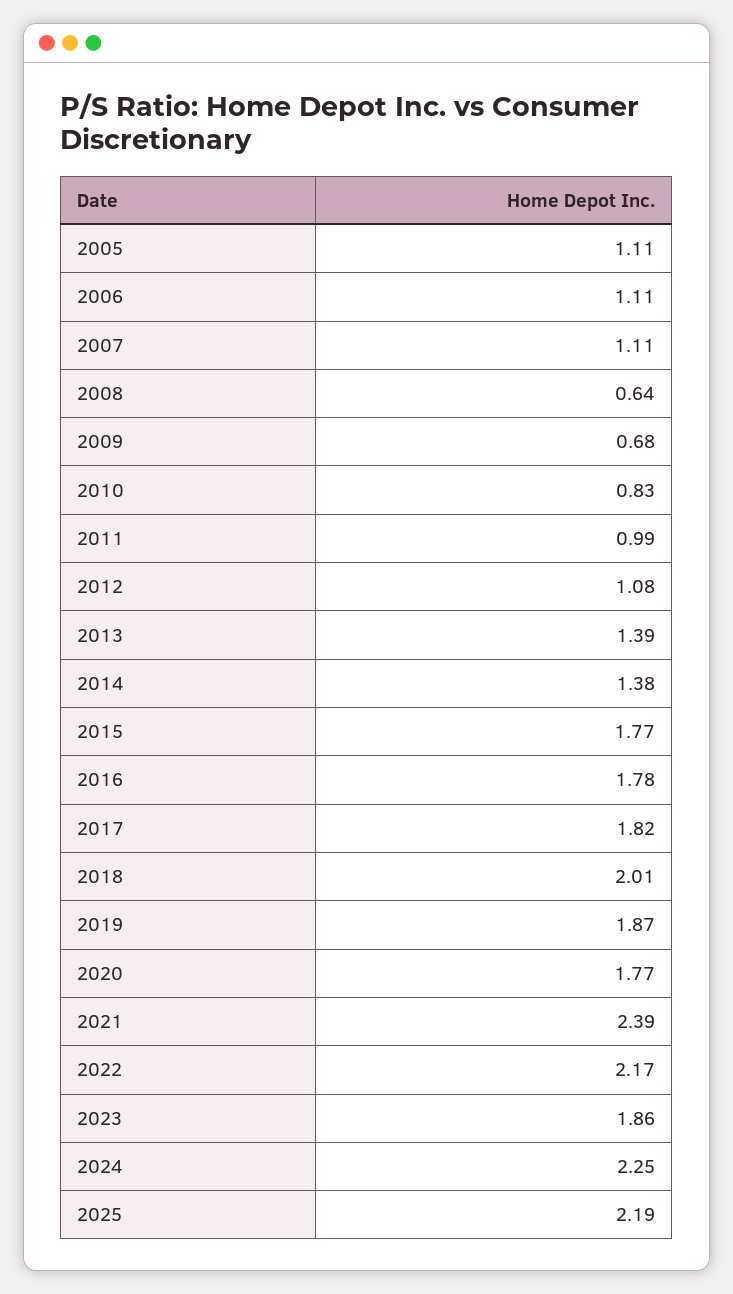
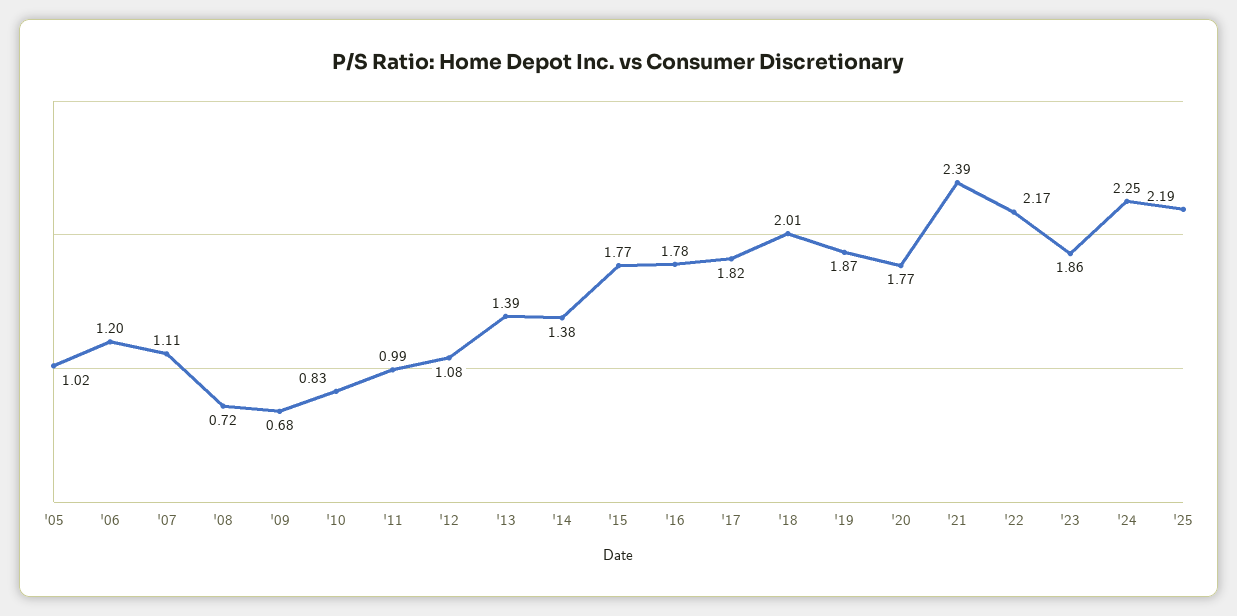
  {
-   "2005": 1.11,
+   "2005": 1.02,
-   "2006": 1.11,
+   "2006": 1.2,
    "2007": 1.11,
-   "2008": 0.64,
+   "2008": 0.72,
    "2009": 0.68,
    "2010": 0.83,
    "2011": 0.99,
    "2012": 1.08,
    "2013": 1.39,
    "2014": 1.38,
    "2015": 1.77,
    "2016": 1.78,
    "2017": 1.82,
    "2018": 2.01,
    "2019": 1.87,
    "2020": 1.77,
    "2021": 2.39,
    "2022": 2.17,
    "2023": 1.86,
    "2024": 2.25,
    "2025": 2.19
  }

